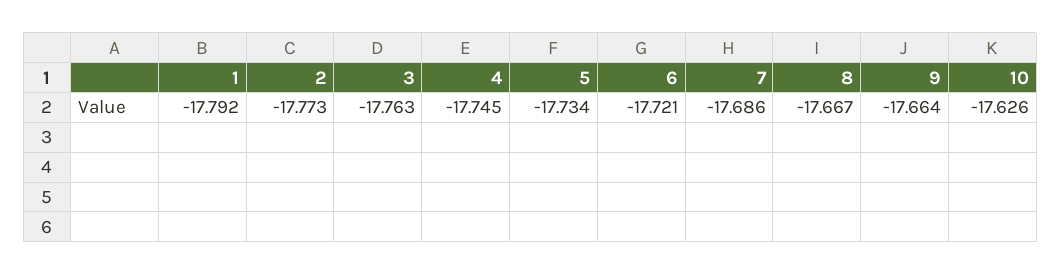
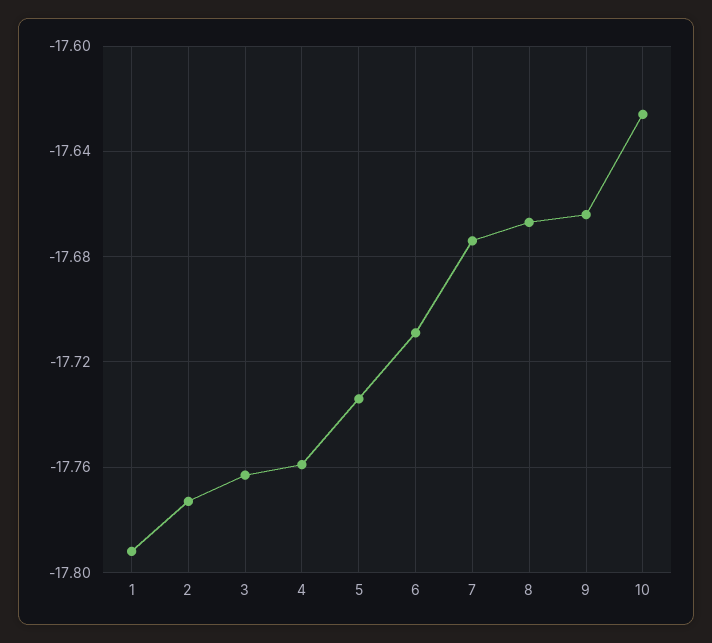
  {
    "1": -17.792,
    "2": -17.773,
    "3": -17.763,
-   "4": -17.745,
+   "4": -17.76,
    "5": -17.734,
-   "6": -17.721,
+   "6": -17.71,
-   "7": -17.686,
+   "7": -17.675,
    "8": -17.667,
    "9": -17.664,
    "10": -17.626
  }

